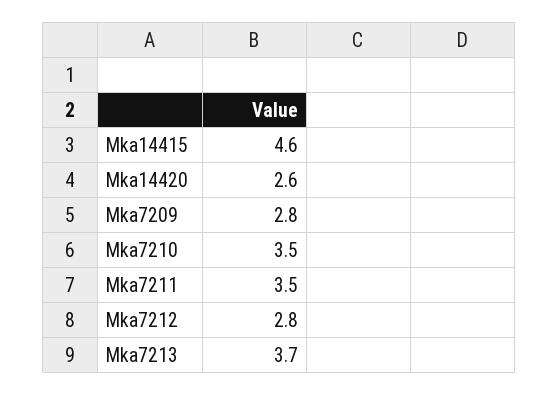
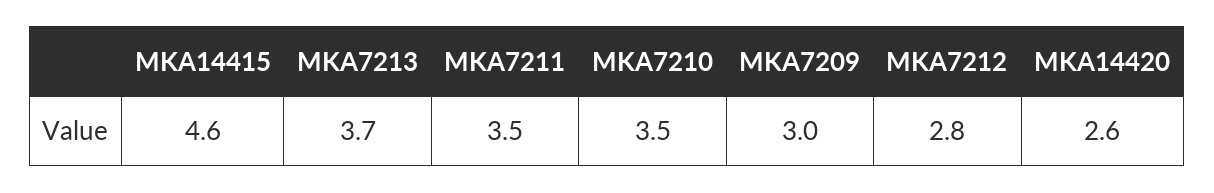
  {
    "Mka14415": 4.6,
    "Mka14420": 2.6,
-   "Mka7209": 2.8,
+   "Mka7209": 3,
    "Mka7210": 3.5,
    "Mka7211": 3.5,
    "Mka7212": 2.8,
    "Mka7213": 3.7
  }

